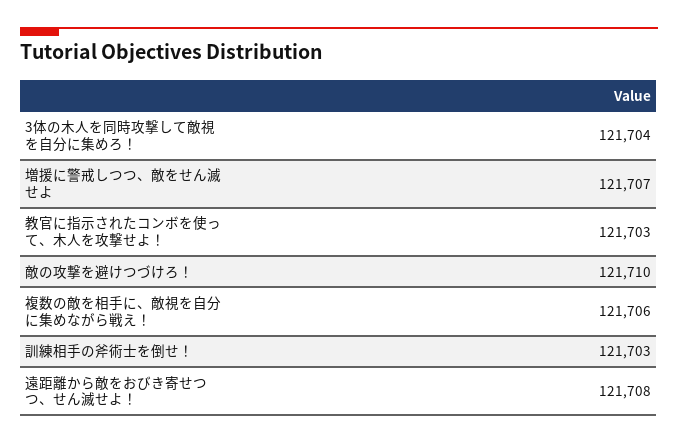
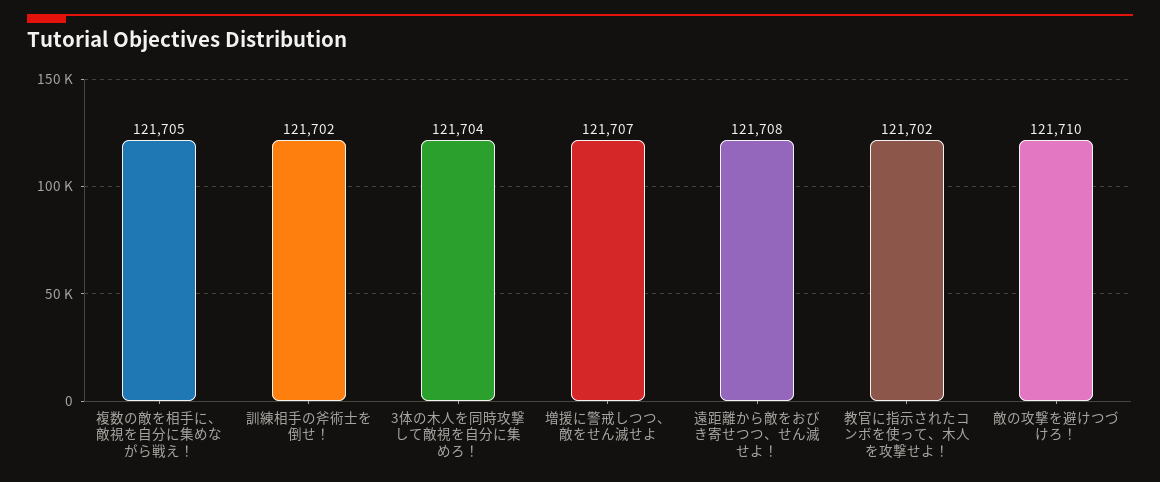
  {
    "3体の木人を同時攻撃して敵視を自分に集めろ！": 121704,
    "増援に警戒しつつ、敵をせん滅せよ": 121707,
-   "教官に指示されたコンボを使って、木人を攻撃せよ！": 121703,
+   "教官に指示されたコンボを使って、木人を攻撃せよ！": 121702,
    "敵の攻撃を避けつづけろ！": 121710,
-   "複数の敵を相手に、敵視を自分に集めながら戦え！": 121706,
+   "複数の敵を相手に、敵視を自分に集めながら戦え！": 121705,
-   "訓練相手の斧術士を倒せ！": 121703,
+   "訓練相手の斧術士を倒せ！": 121702,
    "遠距離から敵をおびき寄せつつ、せん滅せよ！": 121708
  }

